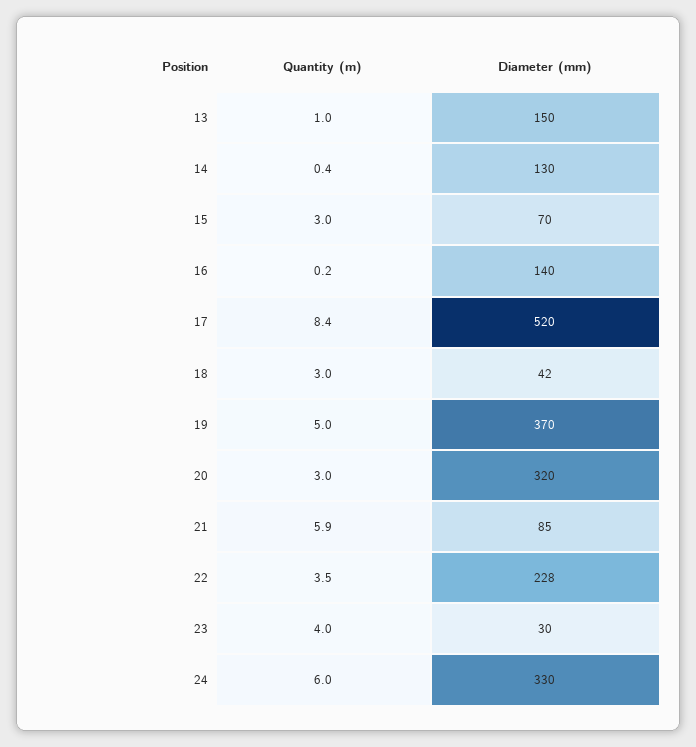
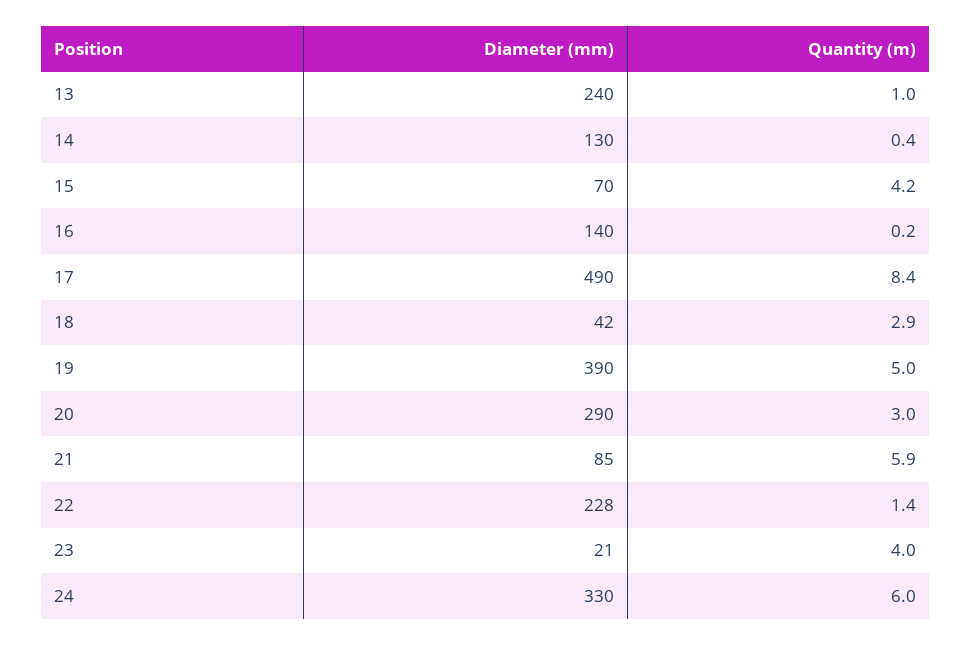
  {
    "Quantity (m)": {
      "13": 1,
      "14": 0.4,
-     "15": 3,
+     "15": 4.2,
      "16": 0.2,
      "17": 8.4,
-     "18": 3,
+     "18": 2.9,
      "19": 5,
      "20": 3,
      "21": 5.9,
-     "22": 3.5,
+     "22": 1.4,
      "23": 4,
      "24": 6
    },
    "Diameter (mm)": {
-     "13": 150,
+     "13": 240,
      "14": 130,
      "15": 70,
      "16": 140,
-     "17": 520,
+     "17": 490,
      "18": 42,
-     "19": 370,
+     "19": 390,
-     "20": 320,
+     "20": 290,
      "21": 85,
      "22": 228,
-     "23": 30,
+     "23": 21,
      "24": 330
    }
  }

